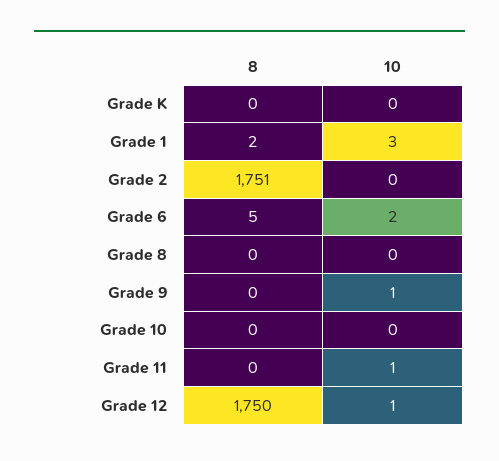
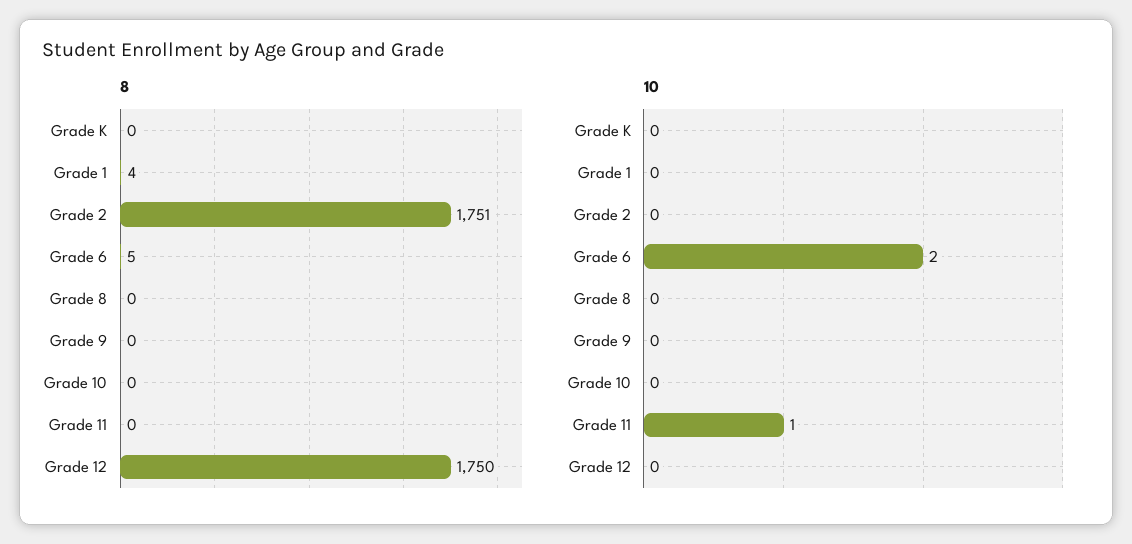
  {
    "8": {
      "Grade K": 0,
-     "Grade 1": 2,
+     "Grade 1": 4,
      "Grade 2": 1751,
      "Grade 6": 5,
      "Grade 8": 0,
      "Grade 9": 0,
      "Grade 10": 0,
      "Grade 11": 0,
      "Grade 12": 1750
    },
    "10": {
      "Grade K": 0,
-     "Grade 1": 3,
+     "Grade 1": 0,
      "Grade 2": 0,
      "Grade 6": 2,
      "Grade 8": 0,
-     "Grade 9": 1,
+     "Grade 9": 0,
      "Grade 10": 0,
      "Grade 11": 1,
-     "Grade 12": 1
+     "Grade 12": 0
    }
  }

